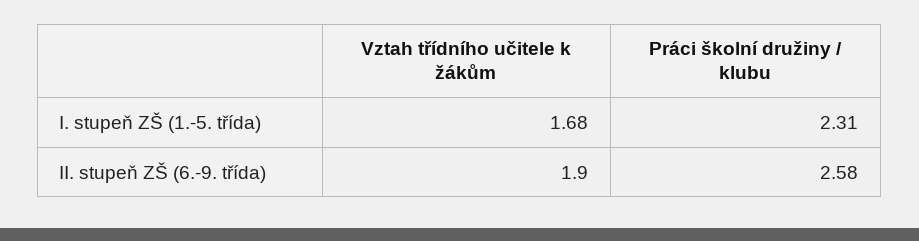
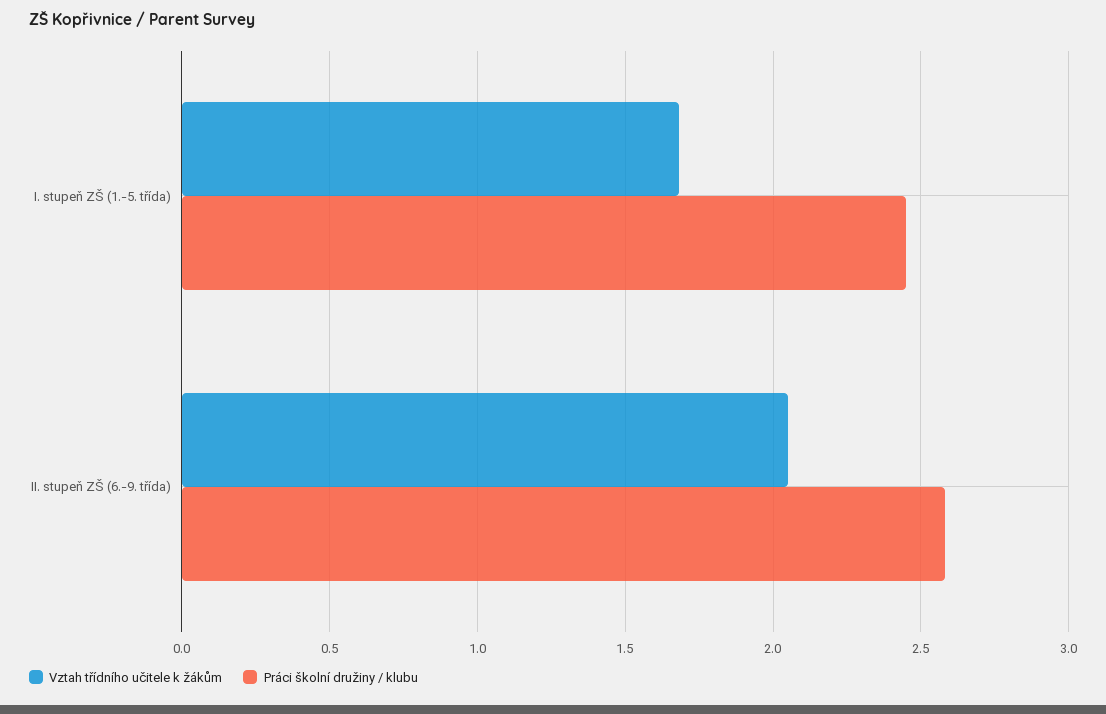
  {
    "Vztah třídního učitele k žákům": {
      "I. stupeň ZŠ (1.-5. třída)": 1.68,
-     "II. stupeň ZŠ (6.-9. třída)": 1.9
+     "II. stupeň ZŠ (6.-9. třída)": 2.05
    },
    "Práci školní družiny / klubu": {
-     "I. stupeň ZŠ (1.-5. třída)": 2.31,
+     "I. stupeň ZŠ (1.-5. třída)": 2.45,
      "II. stupeň ZŠ (6.-9. třída)": 2.58
    }
  }

